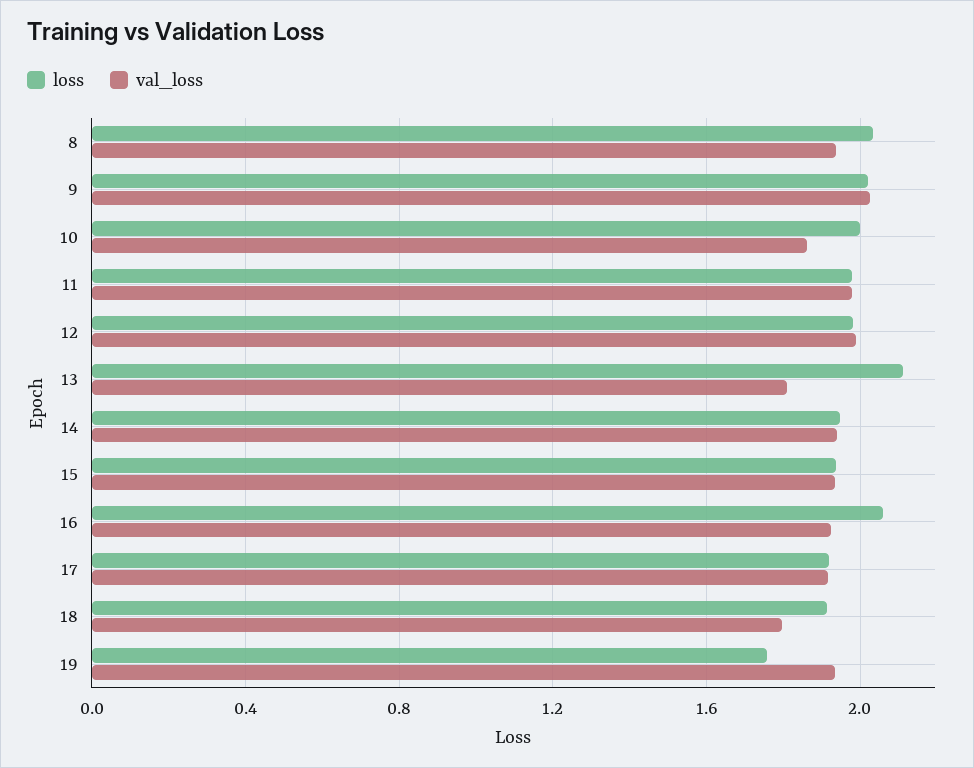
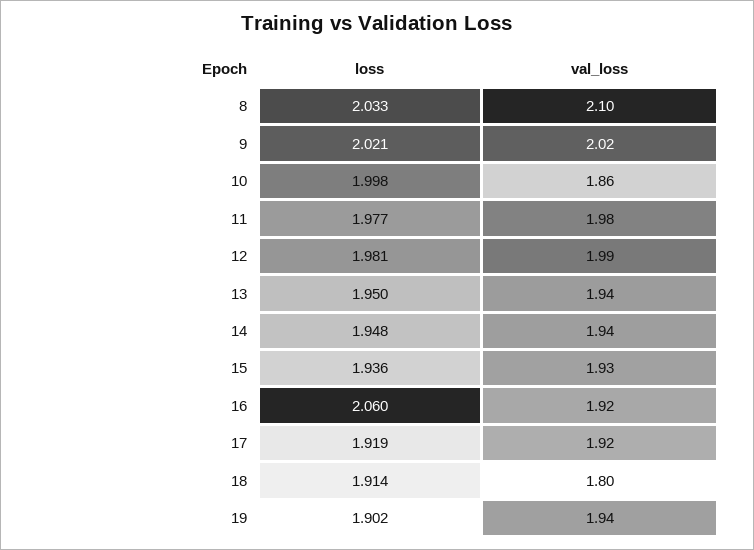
  {
    "loss": {
      "8": 2.033,
      "9": 2.021,
      "10": 1.998,
      "11": 1.977,
      "12": 1.981,
-     "13": 2.1,
+     "13": 1.95,
      "14": 1.948,
      "15": 1.936,
      "16": 2.06,
      "17": 1.919,
      "18": 1.914,
-     "19": 1.75
+     "19": 1.902
    },
    "val_loss": {
-     "8": 1.95,
+     "8": 2.1,
      "9": 2.02,
      "10": 1.86,
      "11": 1.98,
      "12": 1.99,
-     "13": 1.8,
+     "13": 1.94,
      "14": 1.94,
      "15": 1.93,
      "16": 1.92,
      "17": 1.92,
      "18": 1.8,
      "19": 1.94
    }
  }

